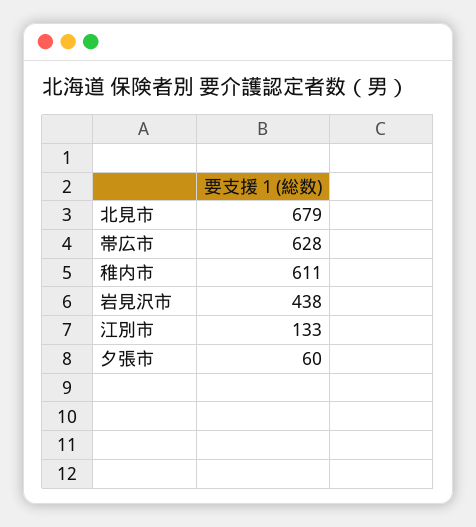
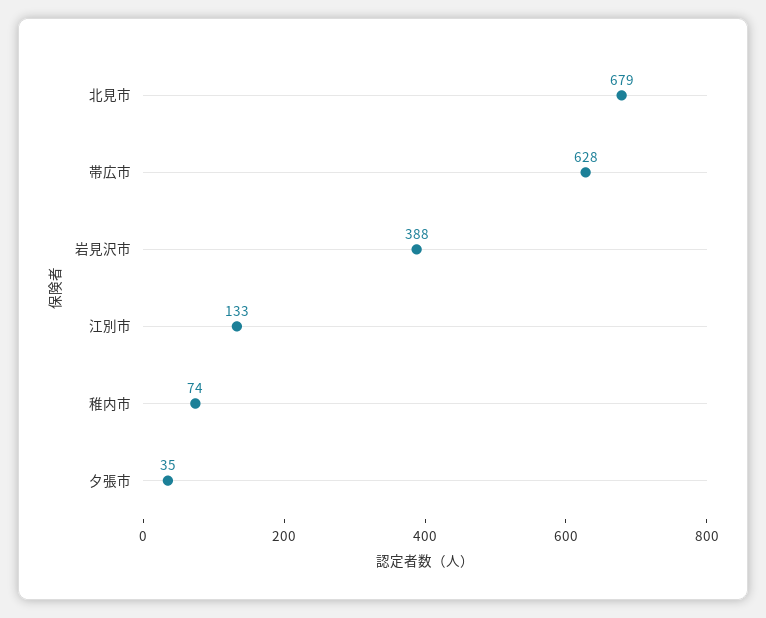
  {
    "北見市": 679,
    "帯広市": 628,
-   "稚内市": 611,
+   "稚内市": 74,
-   "岩見沢市": 438,
+   "岩見沢市": 388,
    "江別市": 133,
-   "夕張市": 60
+   "夕張市": 35
  }

